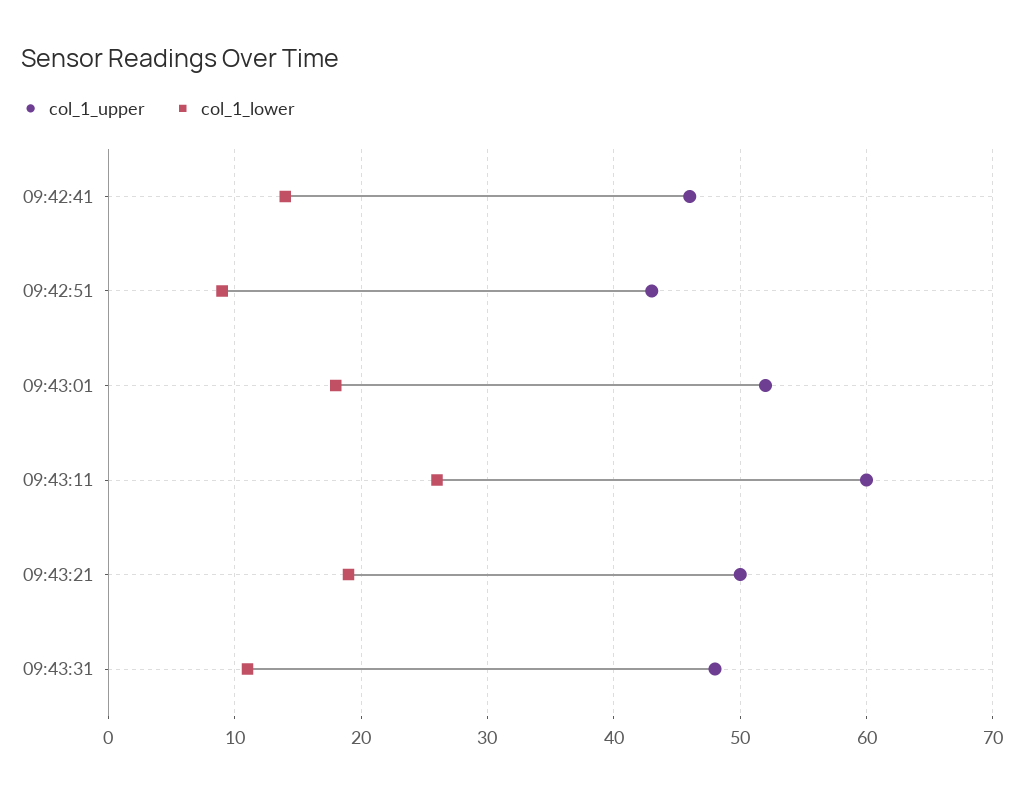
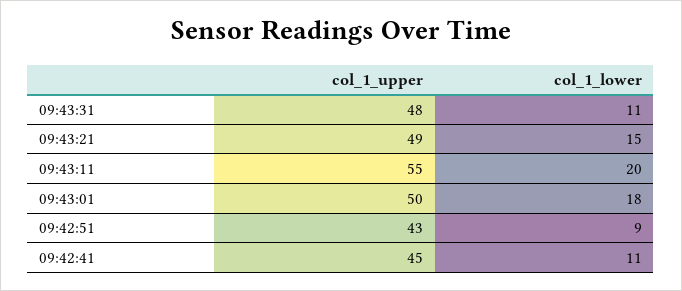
  {
    "col_1_upper": {
-     "09:42:41": 46,
+     "09:42:41": 45,
      "09:42:51": 43,
-     "09:43:01": 52,
+     "09:43:01": 50,
-     "09:43:11": 60,
+     "09:43:11": 55,
-     "09:43:21": 50,
+     "09:43:21": 49,
      "09:43:31": 48
    },
    "col_1_lower": {
-     "09:42:41": 14,
+     "09:42:41": 11,
      "09:42:51": 9,
      "09:43:01": 18,
-     "09:43:11": 26,
+     "09:43:11": 20,
-     "09:43:21": 19,
+     "09:43:21": 15,
      "09:43:31": 11
    }
  }

